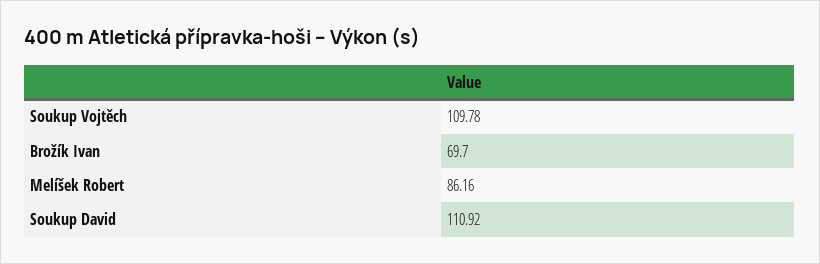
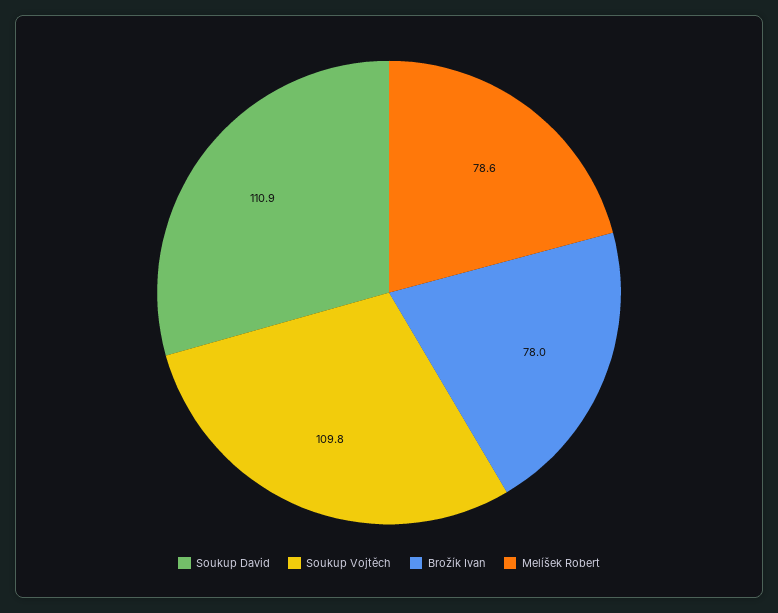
  {
    "Soukup Vojtěch": 109.78,
-   "Brožík Ivan": 69.7,
+   "Brožík Ivan": 78,
-   "Melíšek Robert": 86.16,
+   "Melíšek Robert": 78.6,
    "Soukup David": 110.92
  }

